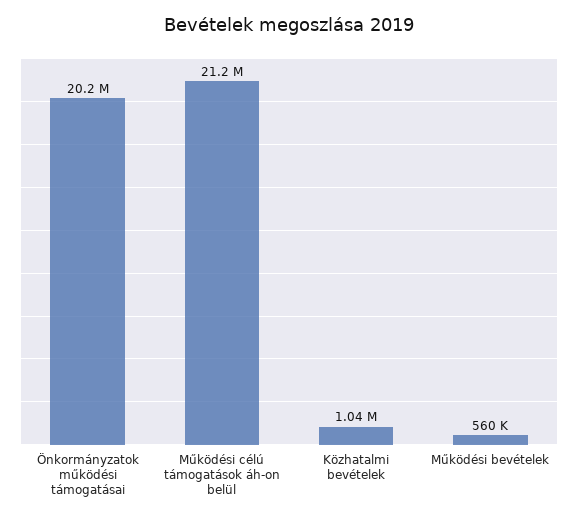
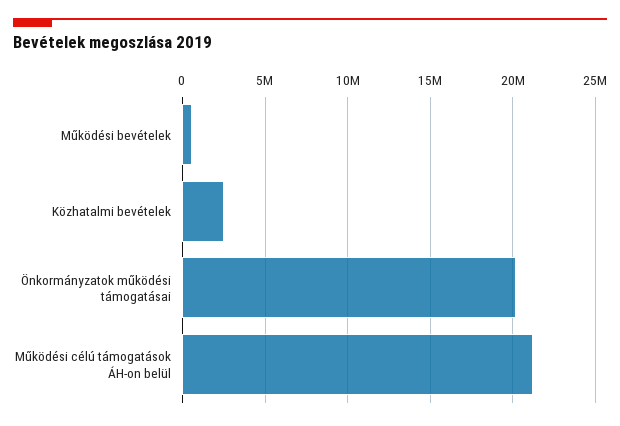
  {
    "Önkormányzatok működési támogatásai": 20200000,
    "Működési célú támogatások áh-on belül": 21200000,
-   "Közhatalmi bevételek": 1040000,
+   "Közhatalmi bevételek": 2500000,
    "Működési bevételek": 560000
  }

